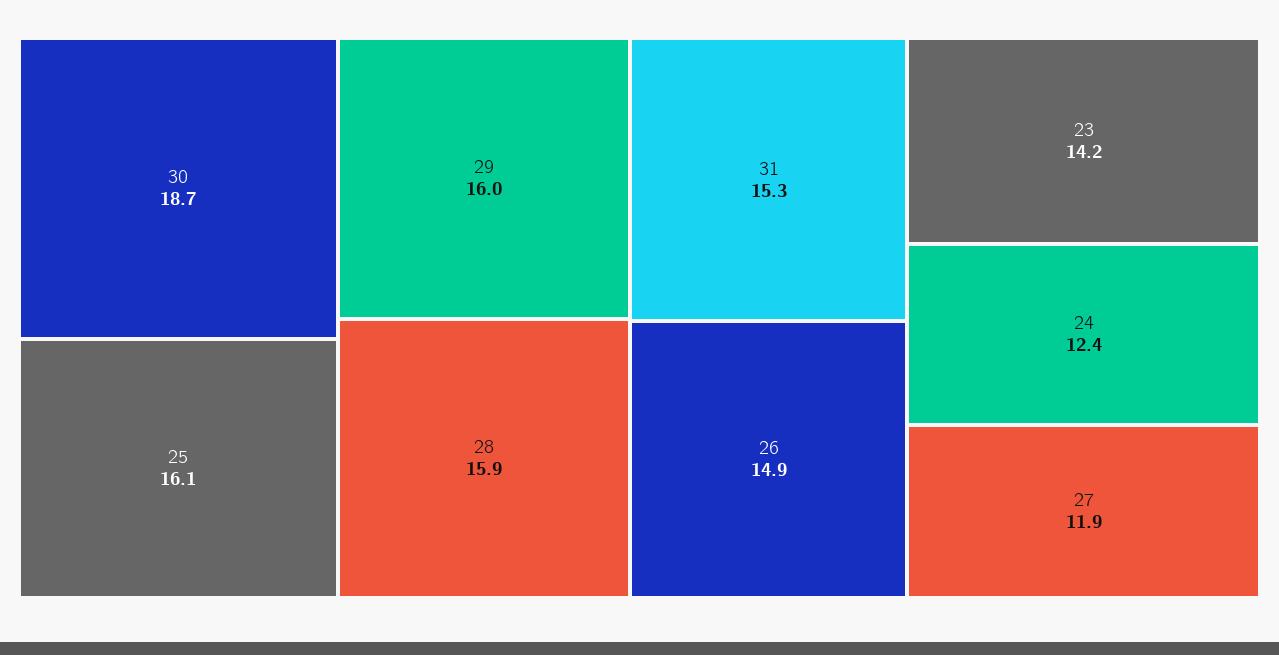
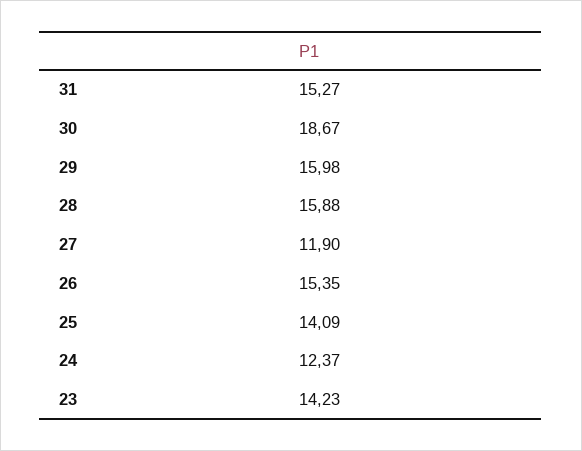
  {
    "30": 18.67,
-   "25": 16.1,
+   "25": 14.09,
    "29": 15.98,
    "28": 15.88,
    "31": 15.27,
-   "26": 14.9,
+   "26": 15.35,
    "23": 14.23,
    "24": 12.37,
    "27": 11.9
  }

